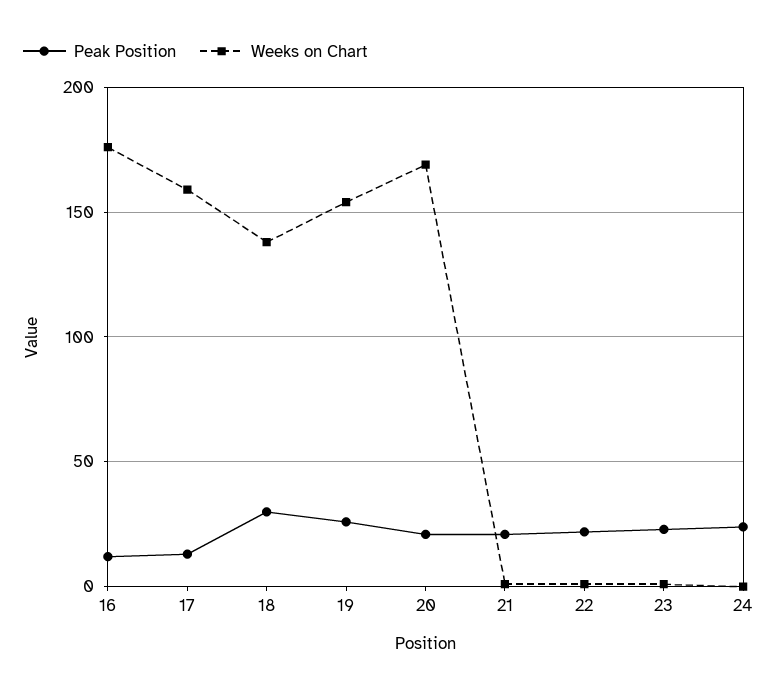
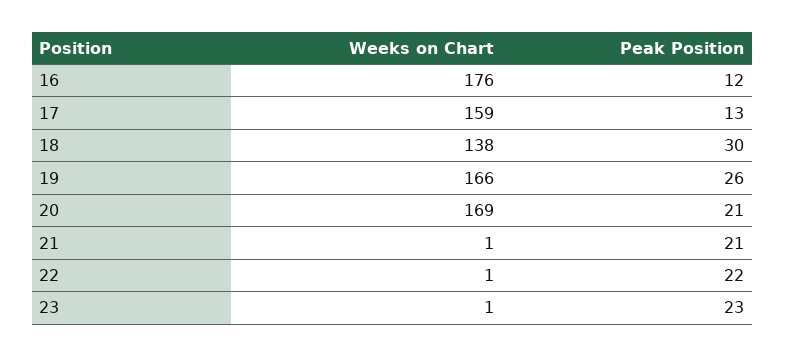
  {
    "Peak Position": {
      "16": 12,
      "17": 13,
      "18": 30,
      "19": 26,
      "20": 21,
      "21": 21,
      "22": 22,
-     "23": 23,
+     "23": 23
-     "24": 25
    },
    "Weeks on Chart": {
      "16": 176,
      "17": 159,
      "18": 138,
-     "19": 155,
+     "19": 166,
      "20": 169,
      "21": 1,
      "22": 1,
-     "23": 1,
+     "23": 1
-     "24": 0
    }
  }

